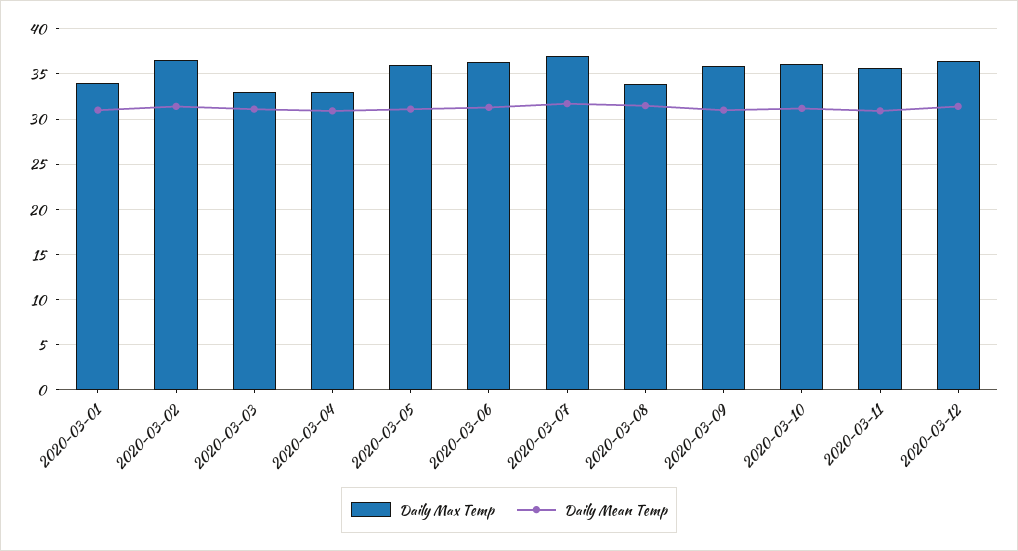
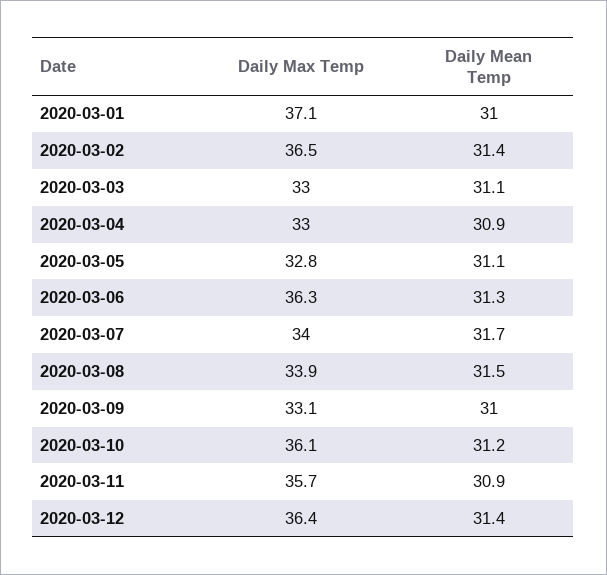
  {
    "Daily Max Temp": {
-     "2020-03-01": 34,
+     "2020-03-01": 37.1,
      "2020-03-02": 36.5,
      "2020-03-03": 33,
      "2020-03-04": 33,
-     "2020-03-05": 36,
+     "2020-03-05": 32.8,
      "2020-03-06": 36.3,
-     "2020-03-07": 37,
+     "2020-03-07": 34,
      "2020-03-08": 33.9,
-     "2020-03-09": 36,
+     "2020-03-09": 33.1,
      "2020-03-10": 36.1,
      "2020-03-11": 35.7,
      "2020-03-12": 36.4
    },
    "Daily Mean Temp": {
      "2020-03-01": 31,
      "2020-03-02": 31.4,
      "2020-03-03": 31.1,
      "2020-03-04": 30.9,
      "2020-03-05": 31.1,
      "2020-03-06": 31.3,
      "2020-03-07": 31.7,
      "2020-03-08": 31.5,
      "2020-03-09": 31,
      "2020-03-10": 31.2,
      "2020-03-11": 30.9,
      "2020-03-12": 31.4
    }
  }

